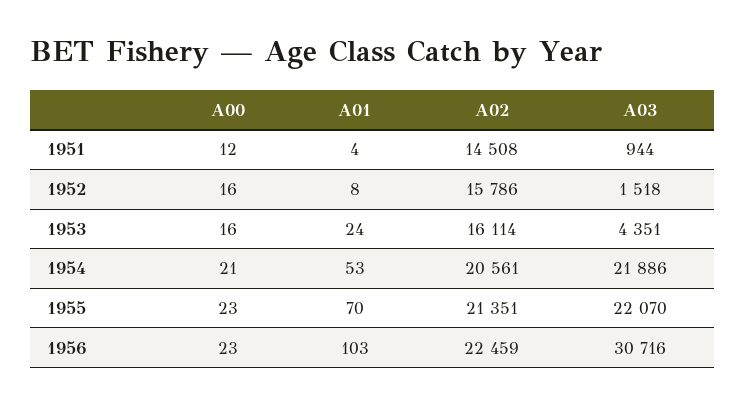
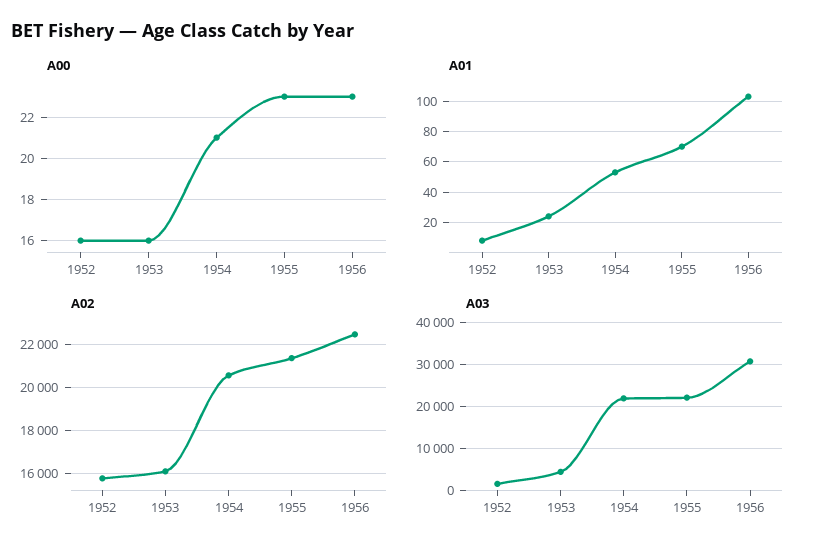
  {
    "A00": {
-     "1951": 12,
      "1952": 16,
      "1953": 16,
      "1954": 21,
      "1955": 23,
      "1956": 23
    },
    "A01": {
-     "1951": 4,
      "1952": 8,
      "1953": 24,
      "1954": 53,
      "1955": 70,
      "1956": 103
    },
    "A02": {
-     "1951": 14508,
      "1952": 15786,
      "1953": 16114,
      "1954": 20561,
      "1955": 21351,
      "1956": 22459
    },
    "A03": {
-     "1951": 944,
      "1952": 1518,
      "1953": 4351,
      "1954": 21886,
      "1955": 22070,
      "1956": 30716
    }
  }

